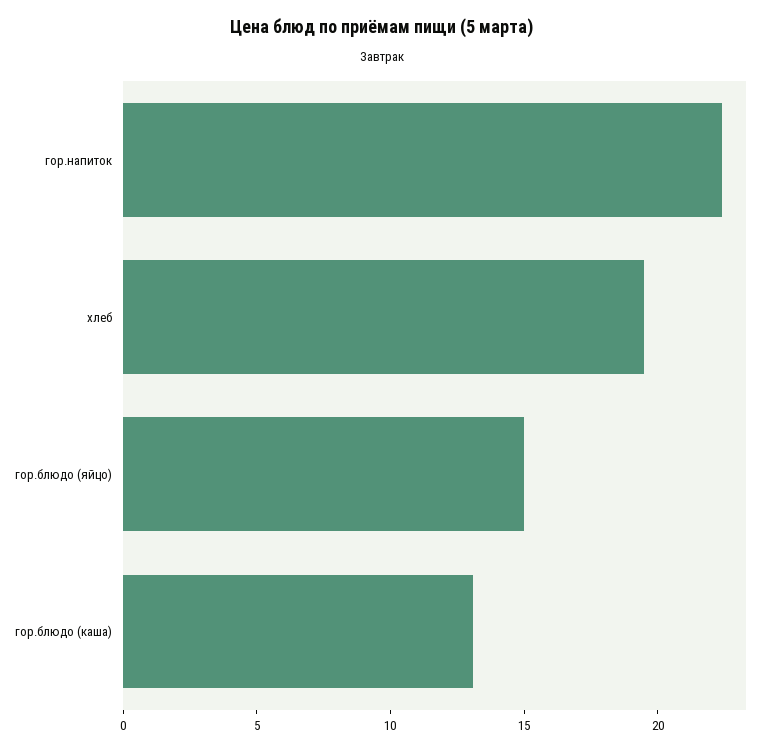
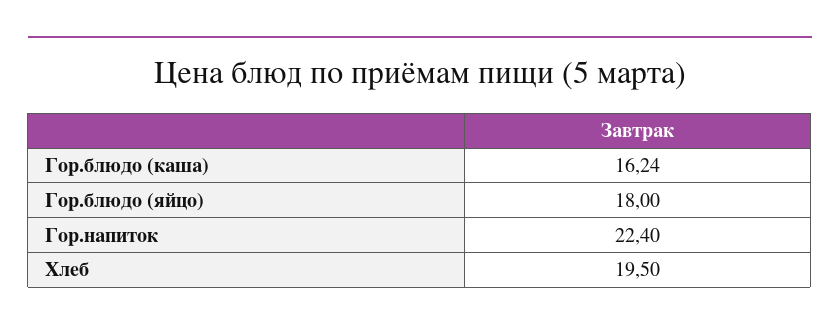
  {
    "гор.напиток": 22.4,
    "хлеб": 19.5,
-   "гор.блюдо (яйцо)": 15,
+   "гор.блюдо (яйцо)": 18,
-   "гор.блюдо (каша)": 13
+   "гор.блюдо (каша)": 16.24
  }

